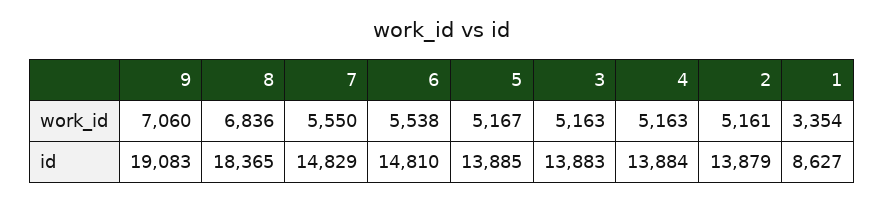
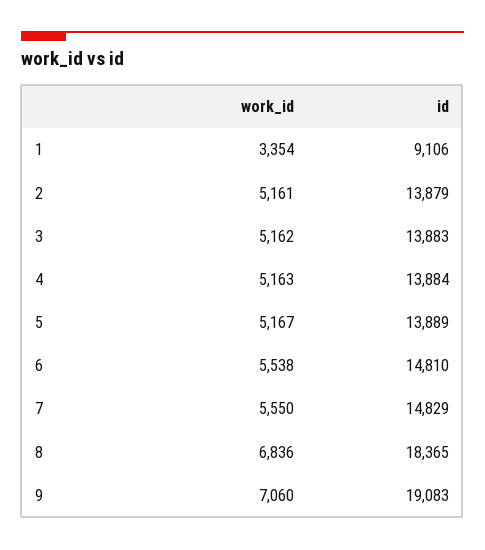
  {
    "9": {
      "work_id": 7060,
      "id": 19083
    },
    "8": {
      "work_id": 6836,
      "id": 18365
    },
    "7": {
      "work_id": 5550,
      "id": 14829
    },
    "6": {
      "work_id": 5538,
      "id": 14810
    },
    "5": {
      "work_id": 5167,
-     "id": 13885
+     "id": 13889
    },
    "3": {
-     "work_id": 5163,
+     "work_id": 5162,
      "id": 13883
    },
    "4": {
      "work_id": 5163,
      "id": 13884
    },
    "2": {
      "work_id": 5161,
      "id": 13879
    },
    "1": {
      "work_id": 3354,
-     "id": 8627
+     "id": 9106
    }
  }

